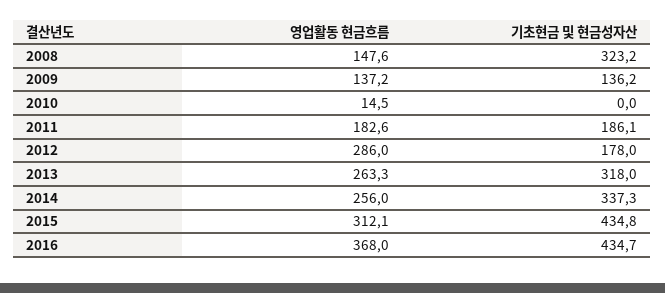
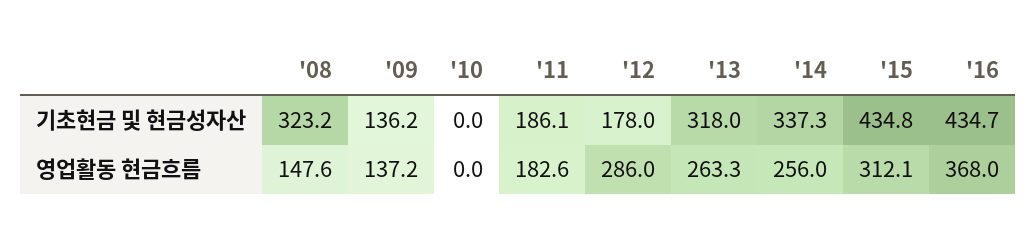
  {
    "영업활동 현금흐름": {
      "2008": 147.6,
      "2009": 137.2,
-     "2010": 14.5,
+     "2010": 0,
      "2011": 182.6,
      "2012": 286,
      "2013": 263.3,
      "2014": 256,
      "2015": 312.1,
      "2016": 368
    },
    "기초현금 및 현금성자산": {
      "2008": 323.2,
      "2009": 136.2,
      "2010": 0,
      "2011": 186.1,
      "2012": 178,
      "2013": 318,
      "2014": 337.3,
      "2015": 434.8,
      "2016": 434.7
    }
  }

